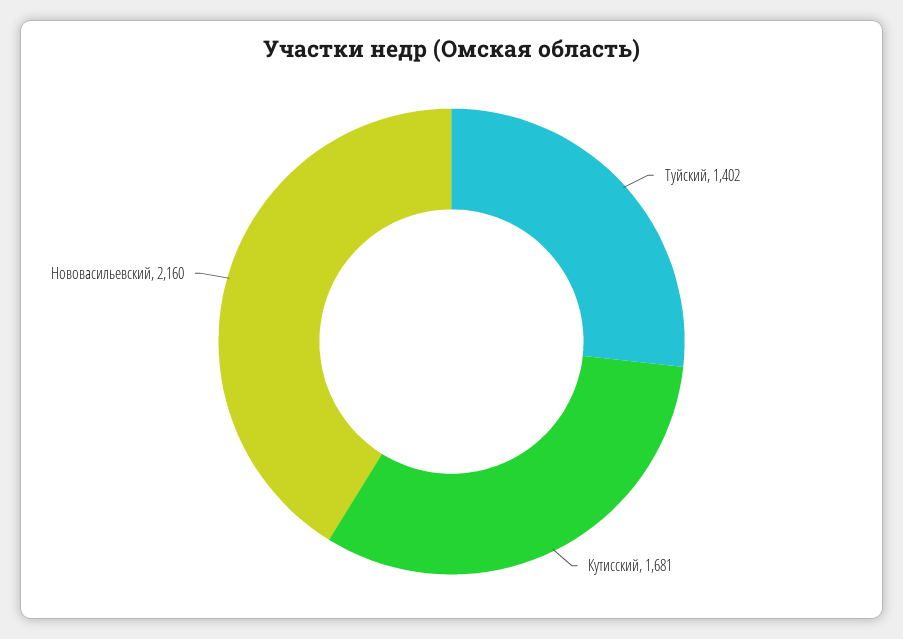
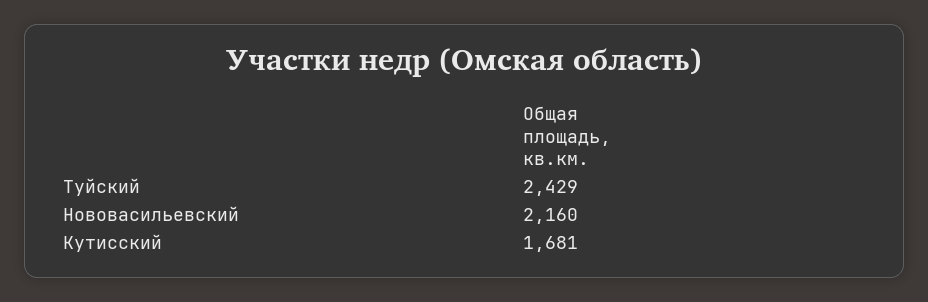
  {
-   "Туйский": 1402,
+   "Туйский": 2429,
    "Кутисский": 1681,
    "Нововасильевский": 2160
  }

